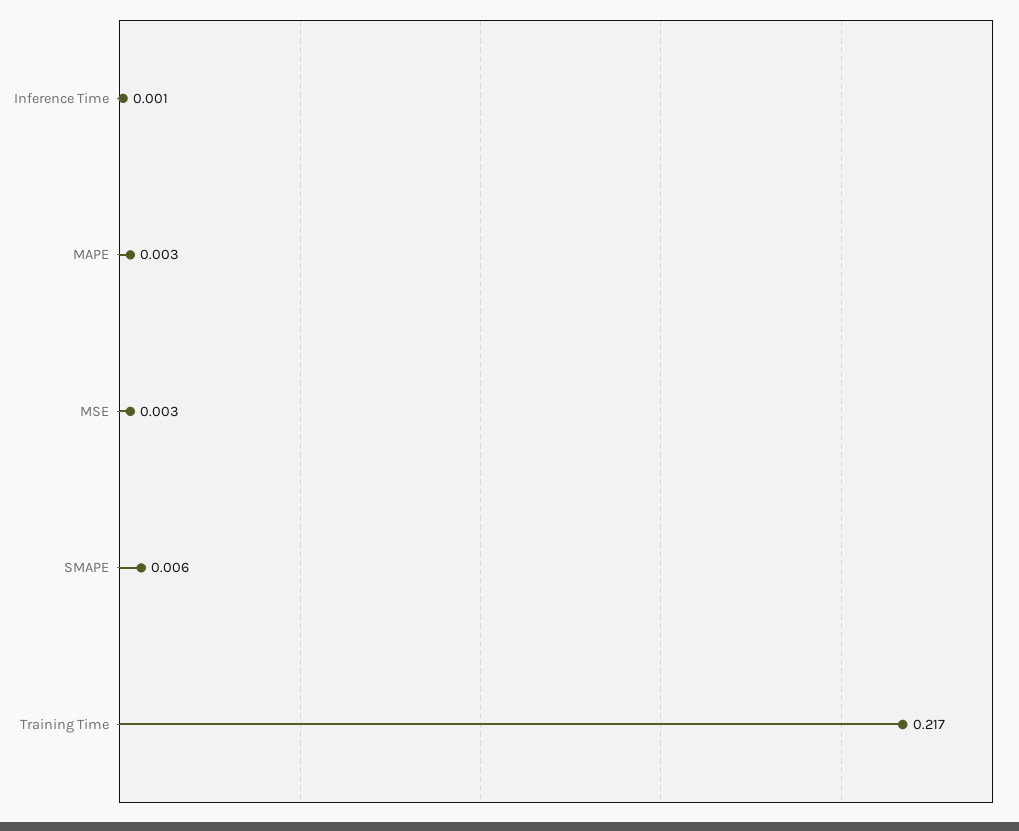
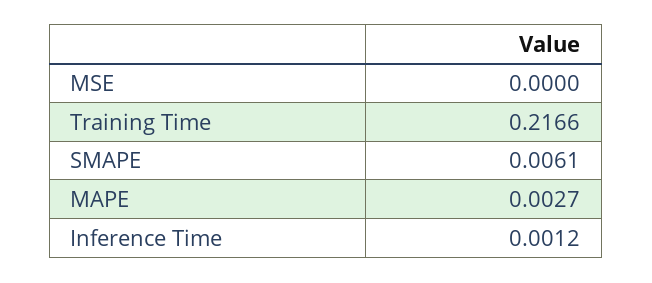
  {
    "Inference Time": 0.0012,
    "MAPE": 0.0027,
-   "MSE": 0.003,
+   "MSE": 0,
    "SMAPE": 0.0061,
    "Training Time": 0.2166
  }

